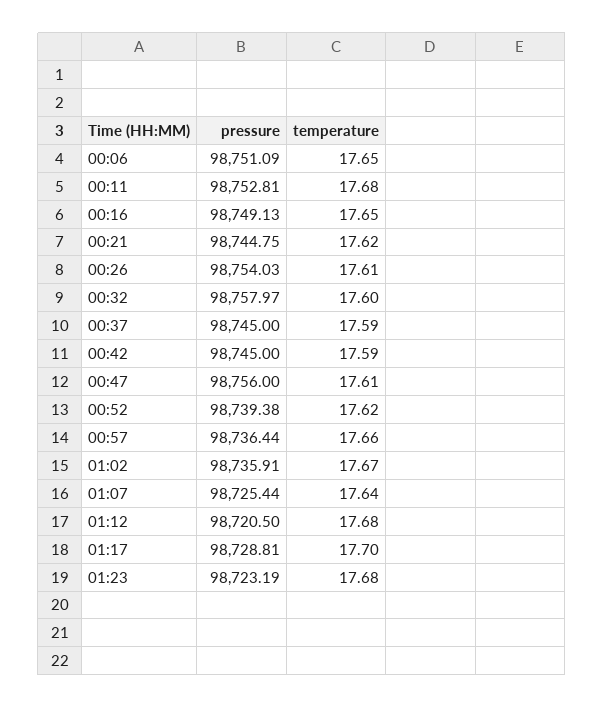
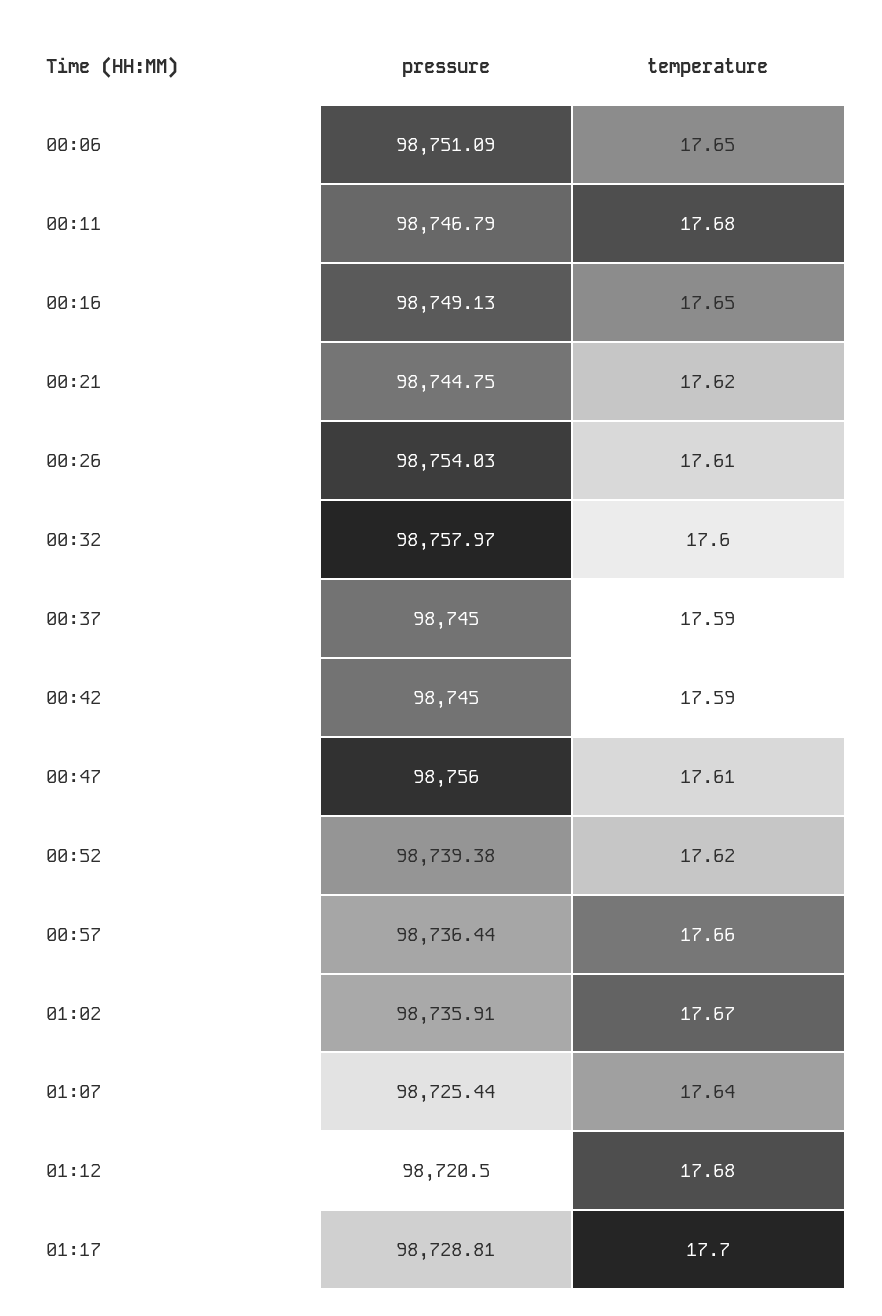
  {
    "pressure": {
      "00:06": 98751.09,
-     "00:11": 98752.81,
+     "00:11": 98746.79,
      "00:16": 98749.13,
      "00:21": 98744.75,
      "00:26": 98754.03,
      "00:32": 98757.97,
      "00:37": 98745,
      "00:42": 98745,
      "00:47": 98756,
      "00:52": 98739.38,
      "00:57": 98736.44,
      "01:02": 98735.91,
      "01:07": 98725.44,
      "01:12": 98720.5,
-     "01:17": 98728.81,
+     "01:17": 98728.81
-     "01:23": 98723.19
    },
    "temperature": {
      "00:06": 17.65,
      "00:11": 17.68,
      "00:16": 17.65,
      "00:21": 17.62,
      "00:26": 17.61,
      "00:32": 17.6,
      "00:37": 17.59,
      "00:42": 17.59,
      "00:47": 17.61,
      "00:52": 17.62,
      "00:57": 17.66,
      "01:02": 17.67,
      "01:07": 17.64,
      "01:12": 17.68,
-     "01:17": 17.7,
+     "01:17": 17.7
-     "01:23": 17.68
    }
  }

